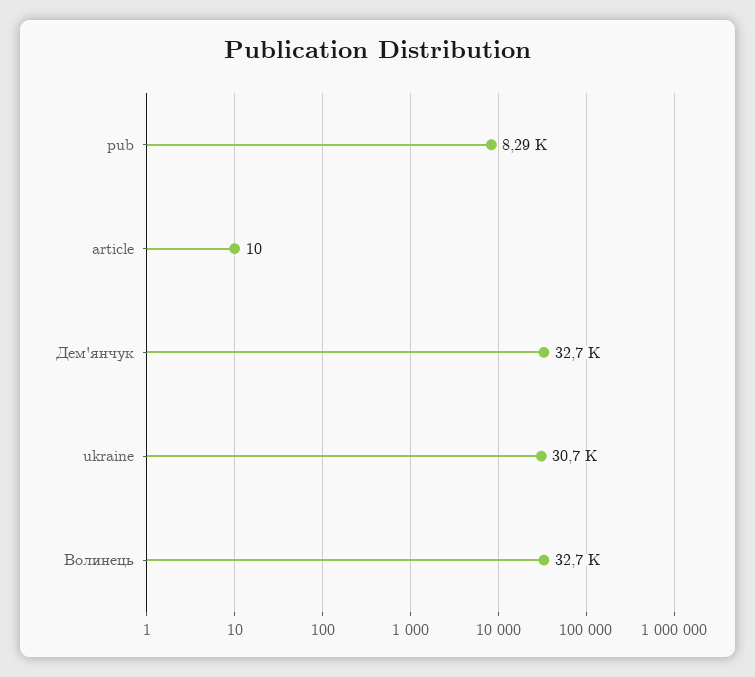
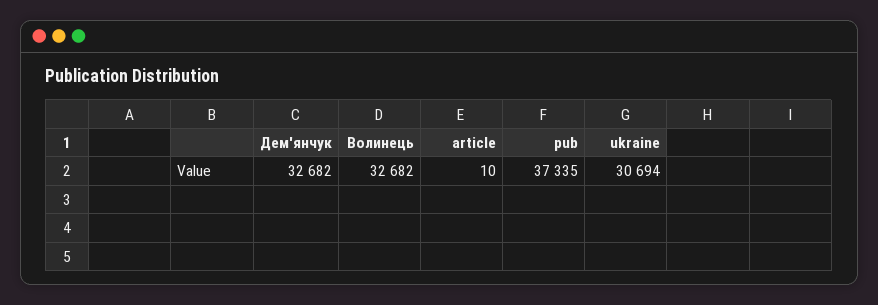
  {
-   "pub": 8290,
+   "pub": 37335,
    "article": 10,
    "Дем'янчук": 32682,
    "ukraine": 30694,
    "Волинець": 32682
  }

